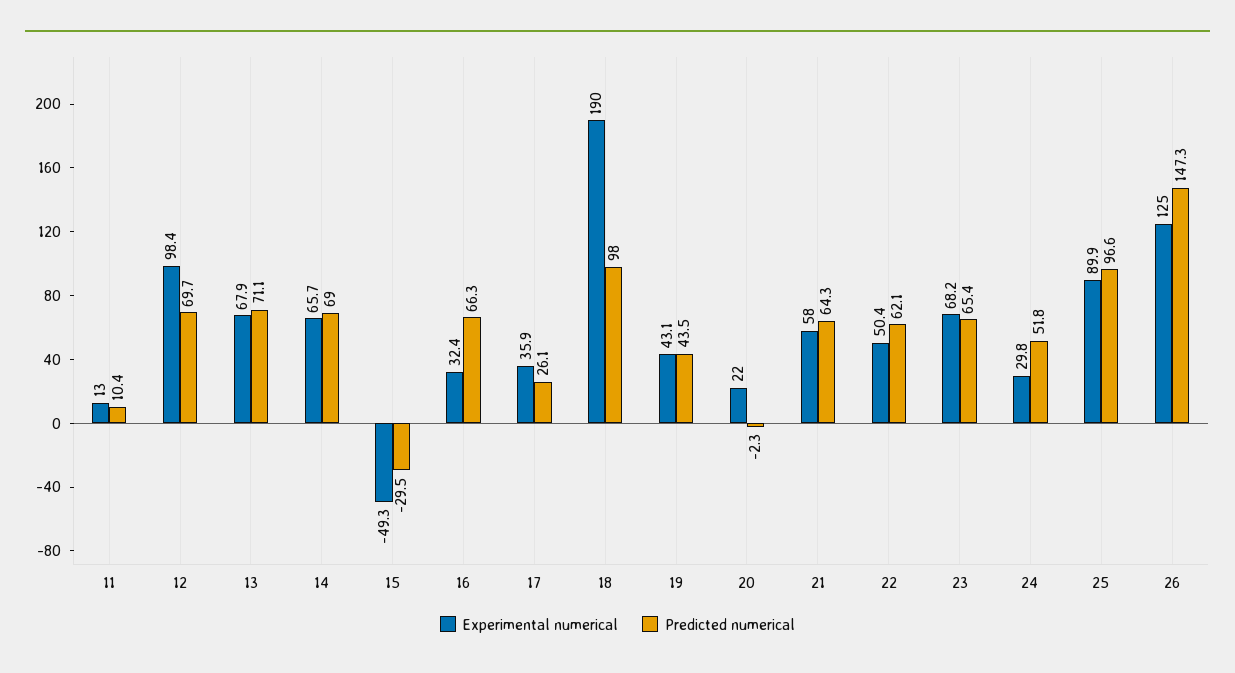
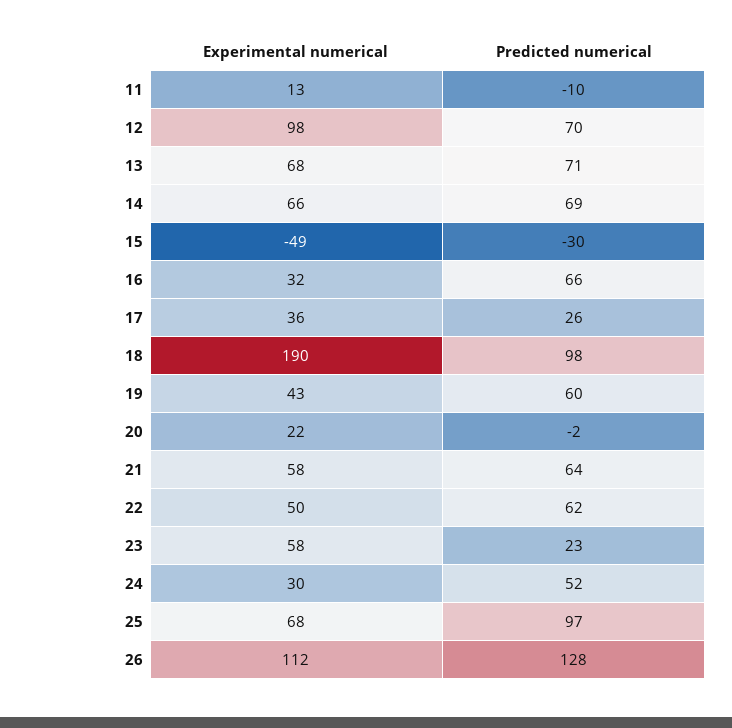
  {
    "Experimental numerical": {
      "11": 13,
      "12": 98.4,
      "13": 67.9,
      "14": 65.7,
      "15": -49.3,
      "16": 32.4,
      "17": 35.9,
      "18": 190,
      "19": 43.1,
      "20": 22,
      "21": 58,
      "22": 50.4,
-     "23": 68.2,
+     "23": 58,
      "24": 29.8,
-     "25": 89.9,
+     "25": 68,
-     "26": 125
+     "26": 112
    },
    "Predicted numerical": {
-     "11": 10.4,
+     "11": -10,
      "12": 69.7,
      "13": 71.1,
      "14": 69,
      "15": -29.5,
      "16": 66.3,
      "17": 26.1,
      "18": 98,
-     "19": 43.5,
+     "19": 60,
      "20": -2.3,
      "21": 64.3,
      "22": 62.1,
-     "23": 65.4,
+     "23": 23,
      "24": 51.8,
      "25": 96.6,
-     "26": 147.3
+     "26": 128
    }
  }

